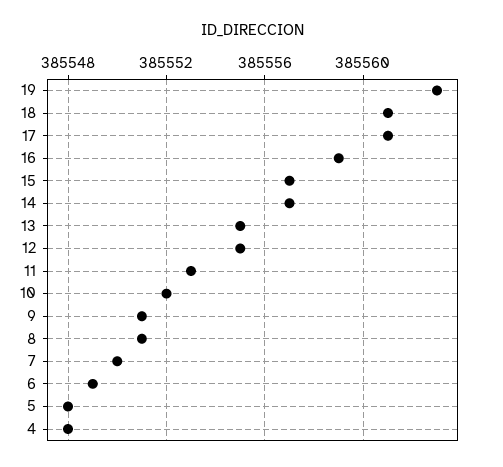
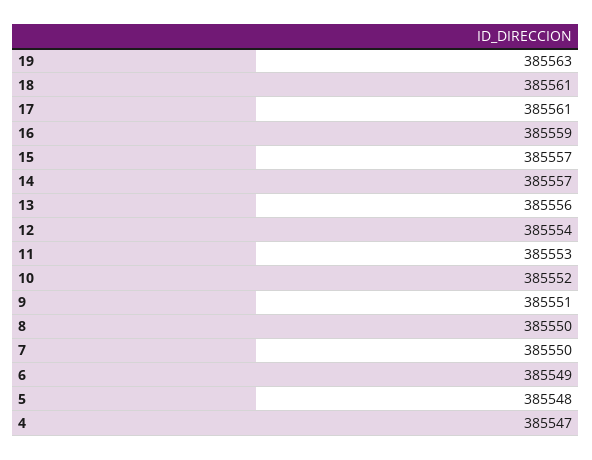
  {
    "19": 385563,
    "18": 385561,
    "17": 385561,
    "16": 385559,
    "15": 385557,
    "14": 385557,
-   "13": 385555,
+   "13": 385556,
-   "12": 385555,
+   "12": 385554,
    "11": 385553,
    "10": 385552,
    "9": 385551,
-   "8": 385551,
+   "8": 385550,
    "7": 385550,
    "6": 385549,
    "5": 385548,
-   "4": 385548
+   "4": 385547
  }

